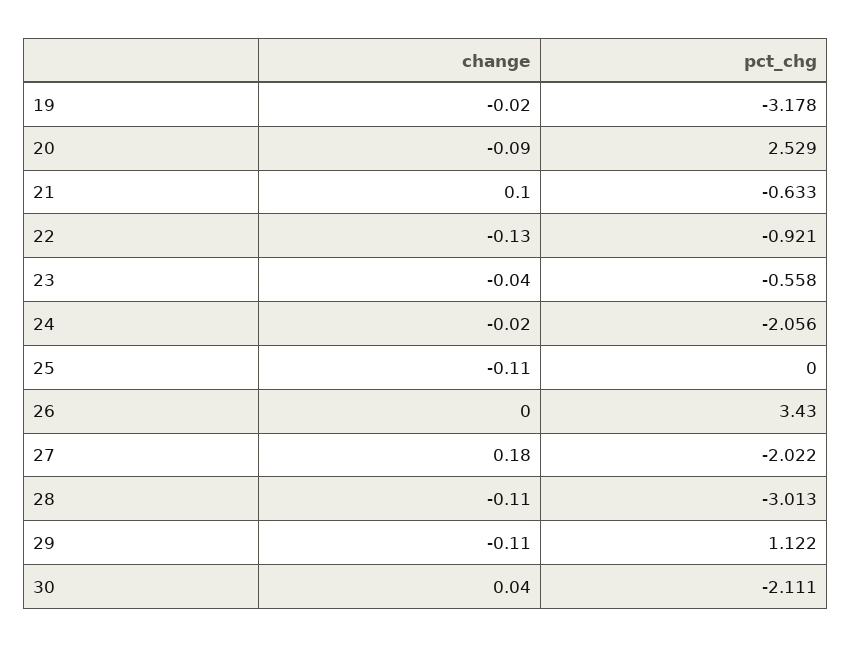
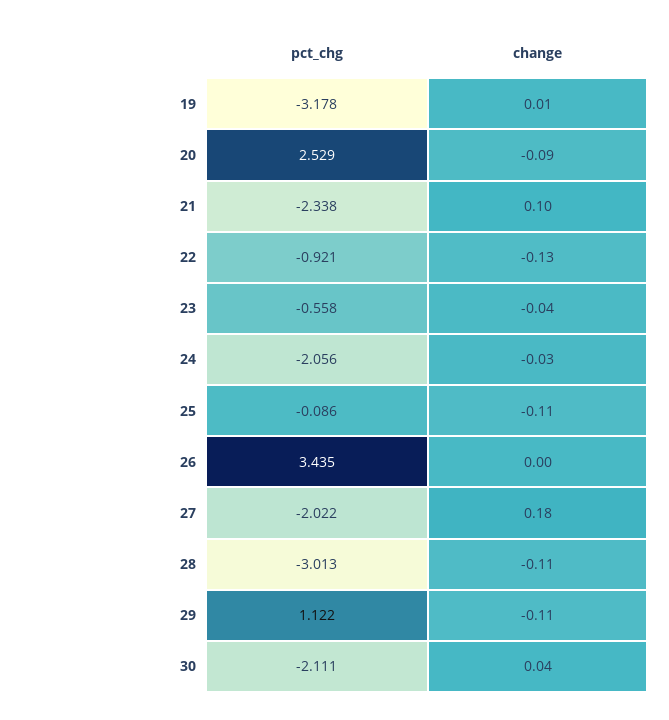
  {
    "change": {
-     "19": -0.02,
+     "19": 0.01,
      "20": -0.09,
      "21": 0.1,
      "22": -0.13,
      "23": -0.04,
-     "24": -0.02,
+     "24": -0.03,
      "25": -0.11,
      "26": 0,
      "27": 0.18,
      "28": -0.11,
      "29": -0.11,
      "30": 0.04
    },
    "pct_chg": {
      "19": -3.178,
      "20": 2.529,
-     "21": -0.633,
+     "21": -2.338,
      "22": -0.921,
      "23": -0.558,
      "24": -2.056,
-     "25": 0,
+     "25": -0.086,
-     "26": 3.43,
+     "26": 3.435,
      "27": -2.022,
      "28": -3.013,
      "29": 1.122,
      "30": -2.111
    }
  }

